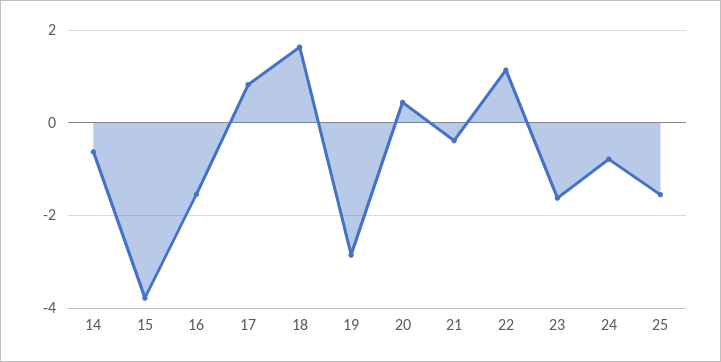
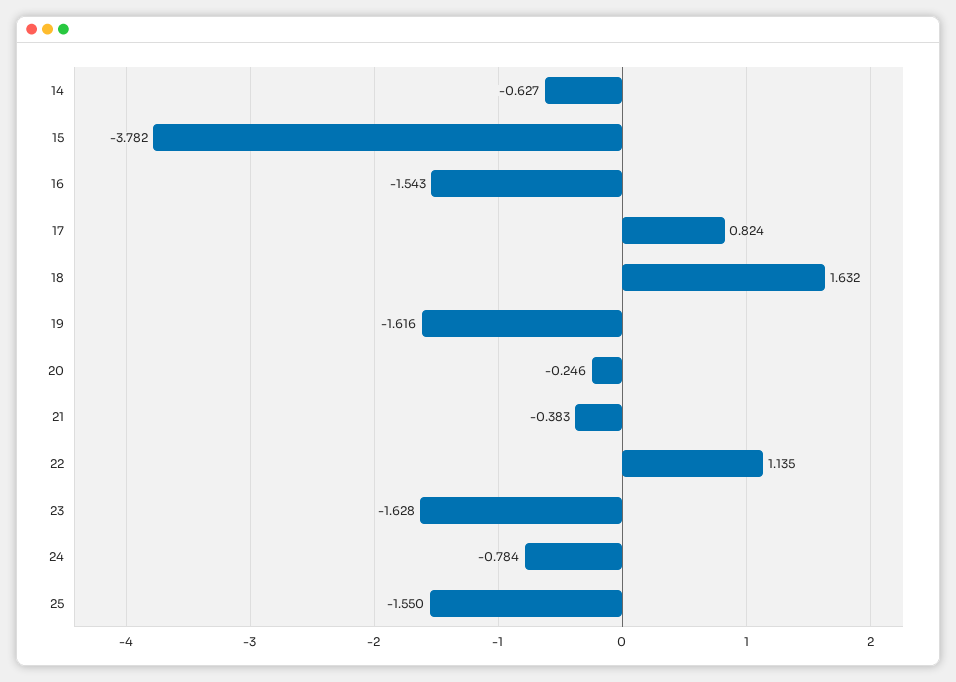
  {
    "14": -0.627,
    "15": -3.782,
    "16": -1.543,
    "17": 0.824,
    "18": 1.632,
-   "19": -2.8,
+   "19": -1.616,
-   "20": 0.4,
+   "20": -0.246,
    "21": -0.383,
    "22": 1.135,
    "23": -1.628,
    "24": -0.784,
    "25": -1.55
  }

